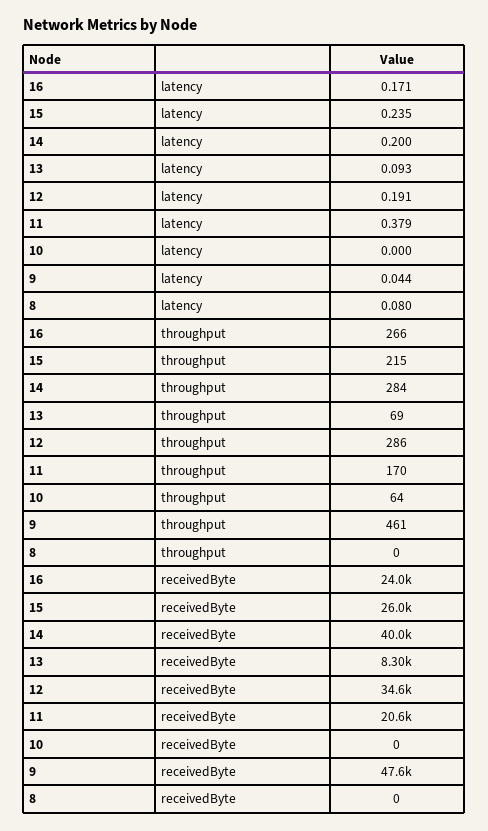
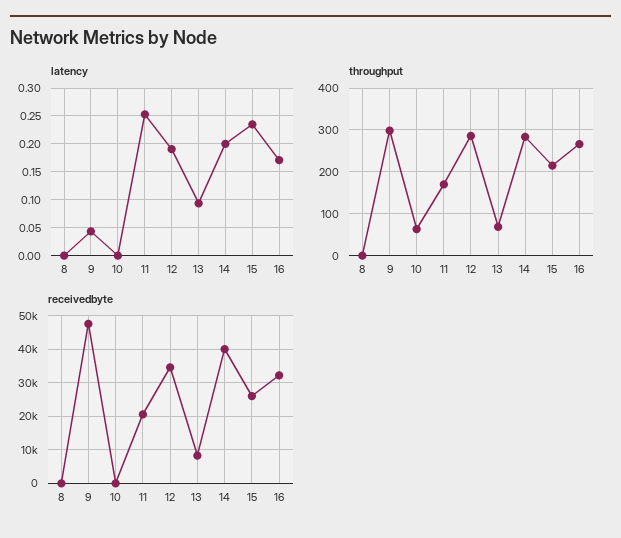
  {
    "latency": {
      "16": 0.171,
      "15": 0.235,
      "14": 0.2,
      "13": 0.093,
      "12": 0.191,
-     "11": 0.379,
+     "11": 0.25,
      "10": 0,
      "9": 0.044,
-     "8": 0.08
+     "8": 0
    },
    "throughput": {
      "16": 266,
      "15": 215,
      "14": 284,
      "13": 69,
      "12": 286,
      "11": 170,
      "10": 64,
-     "9": 461,
+     "9": 300,
      "8": 0
    },
    "receivedByte": {
-     "16": 24000,
+     "16": 32000,
      "15": 26000,
      "14": 40000,
      "13": 8300,
      "12": 34600,
      "11": 20600,
      "10": 0,
      "9": 47600,
      "8": 0
    }
  }

